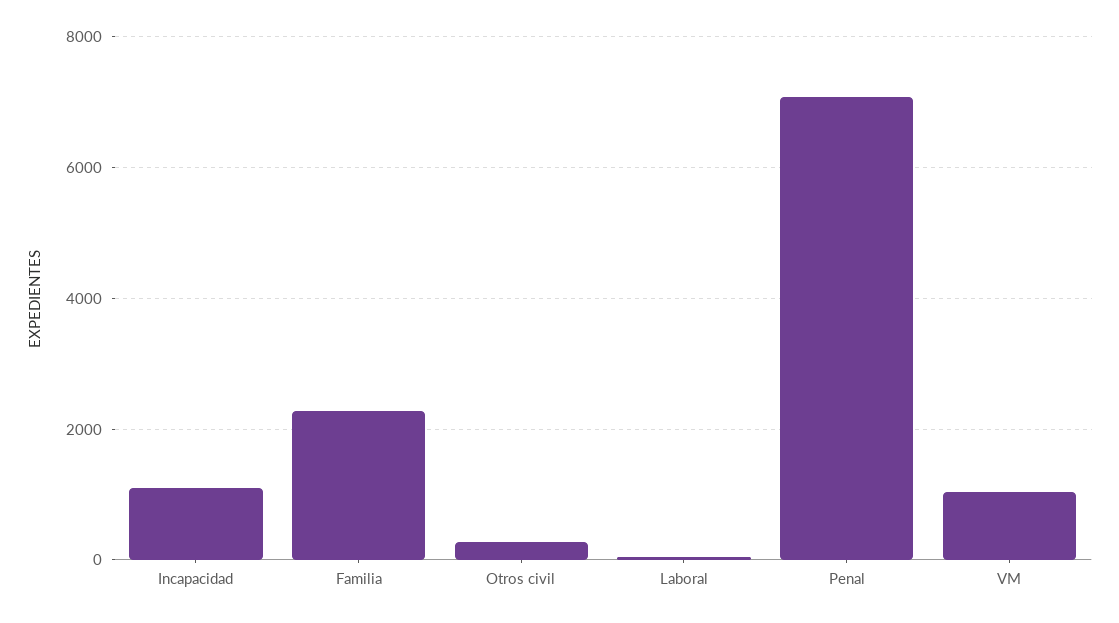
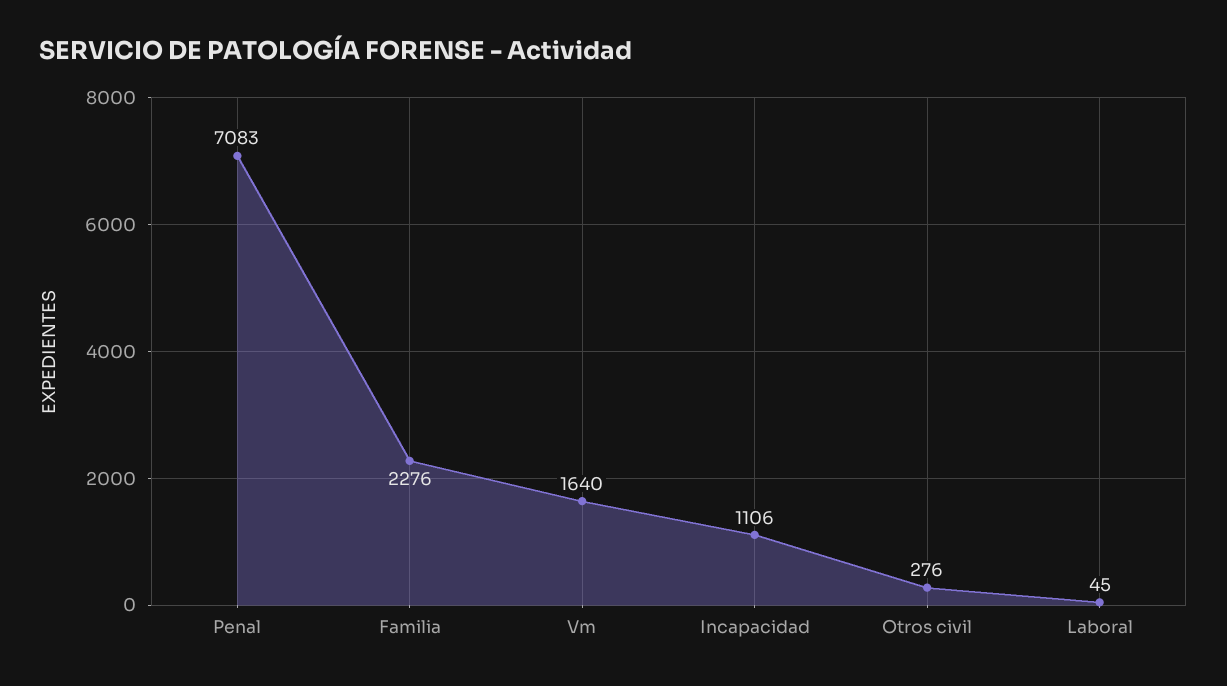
  {
    "Incapacidad": 1106,
    "Familia": 2276,
    "Otros civil": 276,
    "Laboral": 45,
    "Penal": 7083,
-   "VM": 1000
+   "VM": 1640
  }

